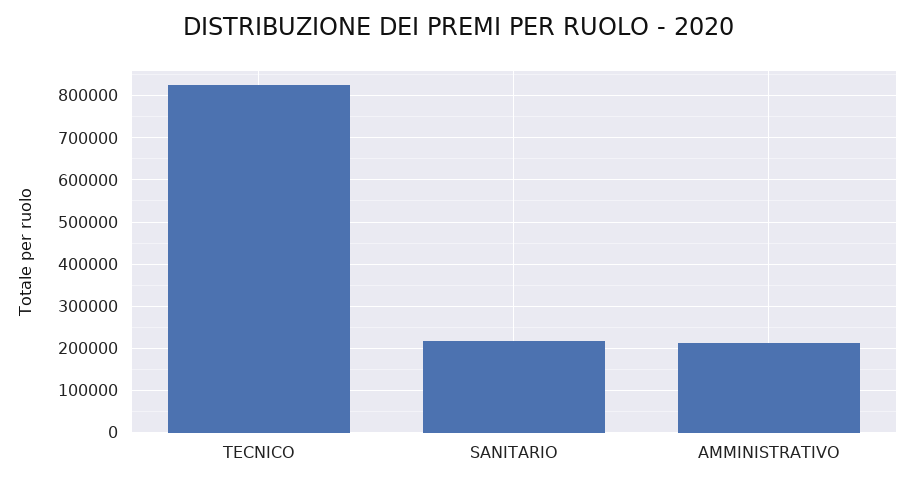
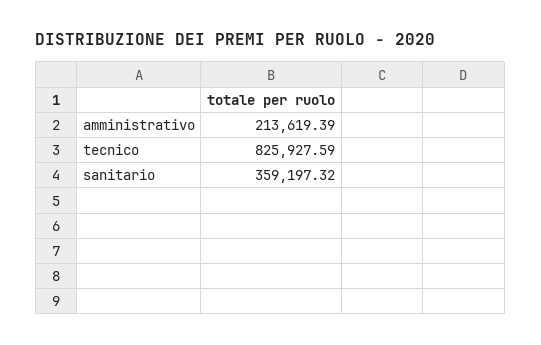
  {
    "TECNICO": 825927.59,
-   "SANITARIO": 220000,
+   "SANITARIO": 359197.32,
    "AMMINISTRATIVO": 213619.39
  }

